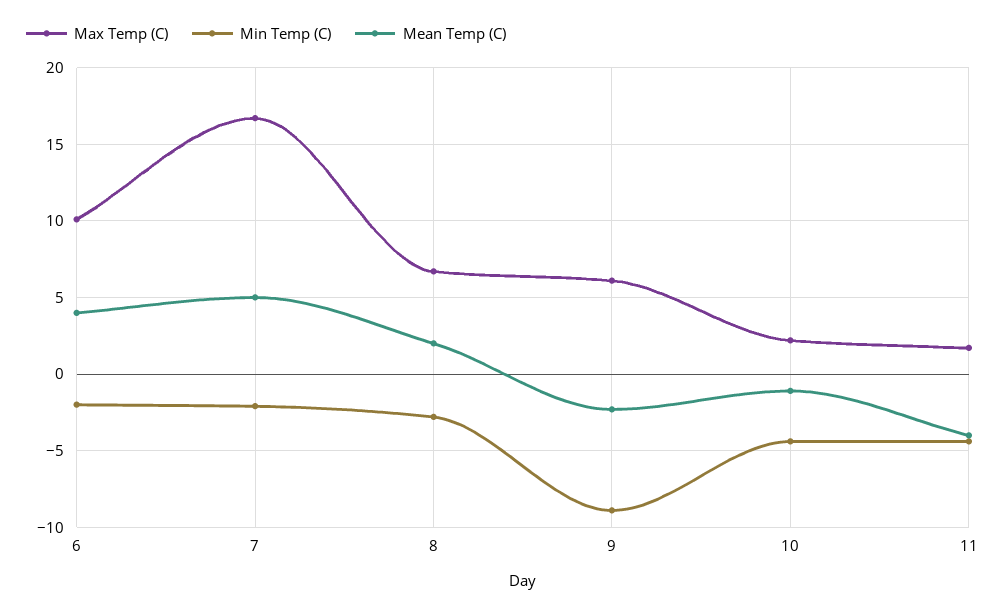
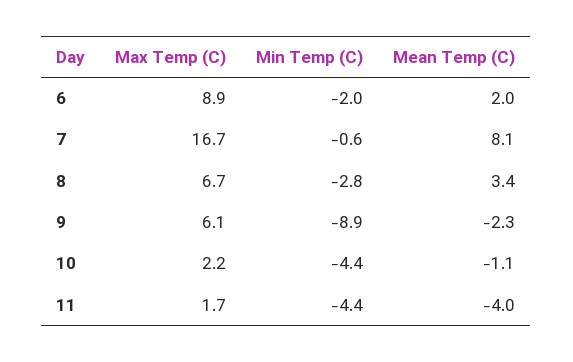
  {
    "Max Temp (C)": {
-     "6": 10,
+     "6": 8.9,
      "7": 16.7,
      "8": 6.7,
      "9": 6.1,
      "10": 2.2,
      "11": 1.7
    },
    "Min Temp (C)": {
      "6": -2,
-     "7": -2,
+     "7": -0.6,
      "8": -2.8,
      "9": -8.9,
      "10": -4.4,
      "11": -4.4
    },
    "Mean Temp (C)": {
-     "6": 4,
+     "6": 2,
-     "7": 5,
+     "7": 8.1,
-     "8": 2,
+     "8": 3.4,
      "9": -2.3,
      "10": -1.1,
      "11": -4
    }
  }

